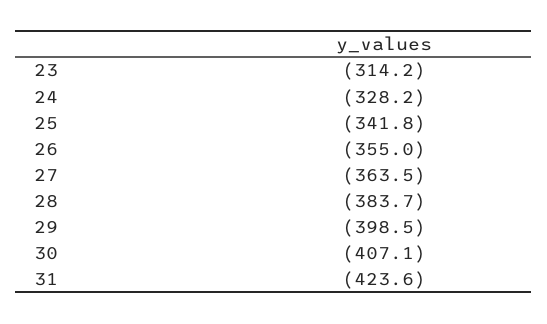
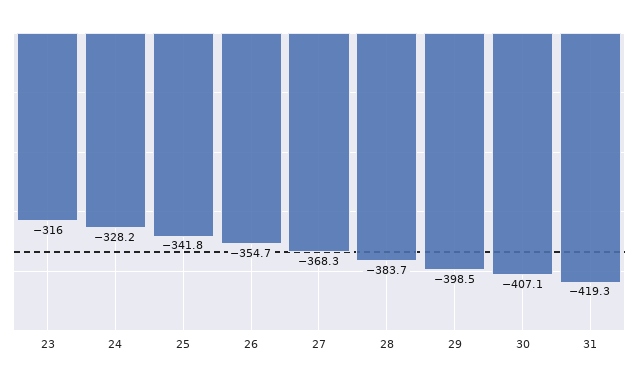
  {
-   "23": -314.2,
+   "23": -316,
    "24": -328.2,
    "25": -341.8,
-   "26": -355,
+   "26": -354.7,
-   "27": -363.5,
+   "27": -368.3,
    "28": -383.7,
    "29": -398.5,
    "30": -407.1,
-   "31": -423.6
+   "31": -419.3
  }

